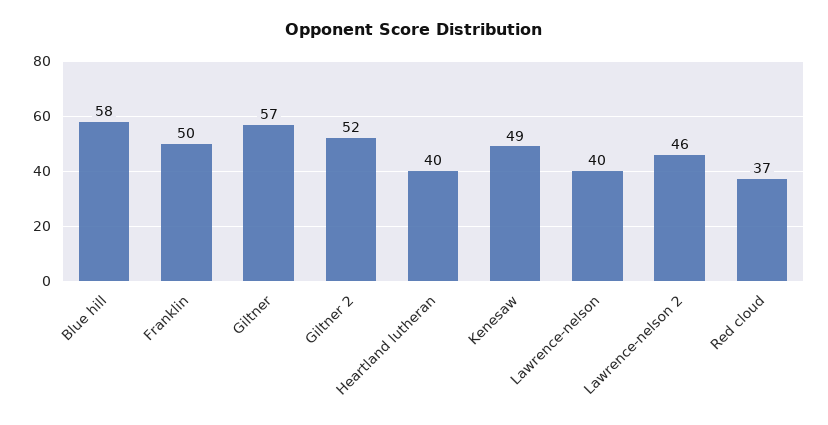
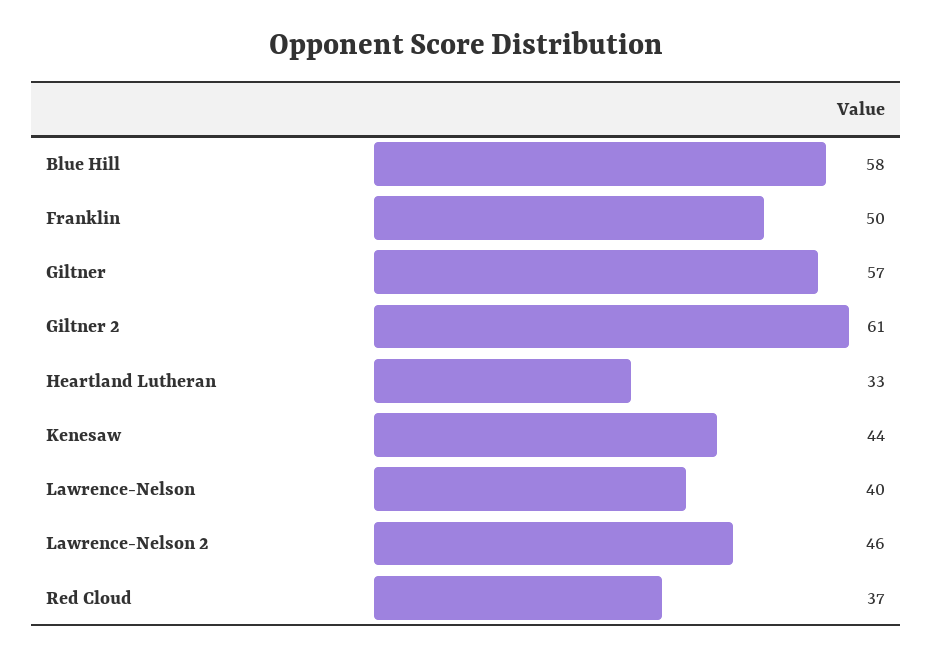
  {
    "Blue hill": 58,
    "Franklin": 50,
    "Giltner": 57,
-   "Giltner 2": 52,
+   "Giltner 2": 61,
-   "Heartland lutheran": 40,
+   "Heartland lutheran": 33,
-   "Kenesaw": 49,
+   "Kenesaw": 44,
    "Lawrence-nelson": 40,
    "Lawrence-nelson 2": 46,
    "Red cloud": 37
  }

